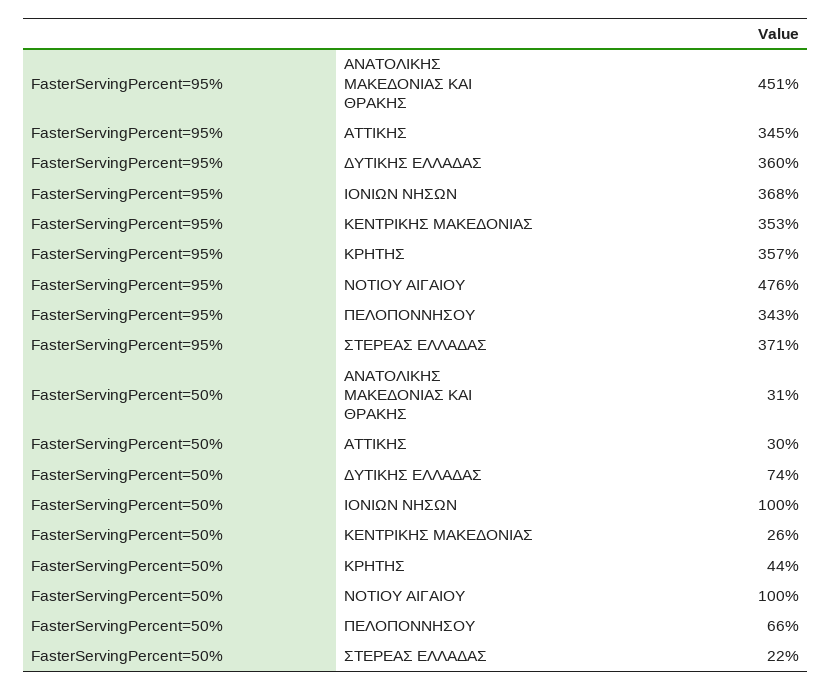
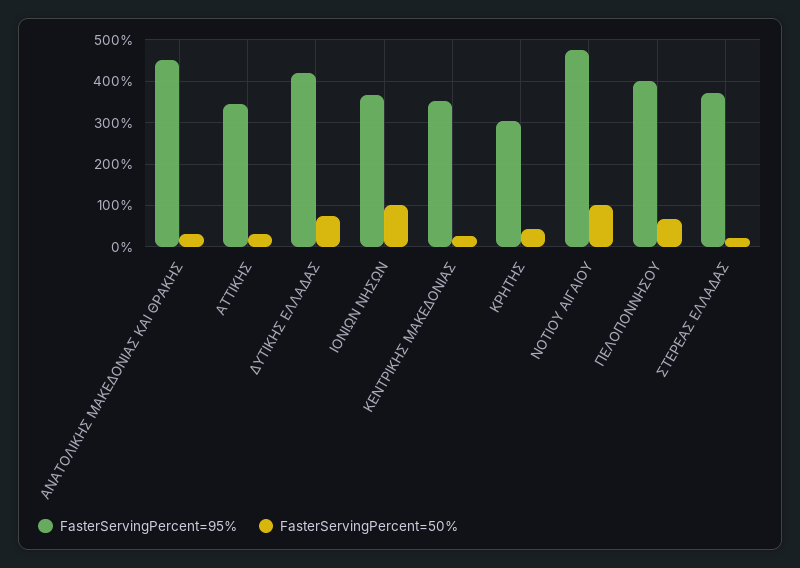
  {
    "FasterServingPercent=95%": {
      "ΑΝΑΤΟΛΙΚΗΣ ΜΑΚΕΔΟΝΙΑΣ ΚΑΙ ΘΡΑΚΗΣ": 451,
      "ΑΤΤΙΚΗΣ": 345,
-     "ΔΥΤΙΚΗΣ ΕΛΛΑΔΑΣ": 360,
+     "ΔΥΤΙΚΗΣ ΕΛΛΑΔΑΣ": 420,
      "ΙΟΝΙΩΝ ΝΗΣΩΝ": 368,
      "ΚΕΝΤΡΙΚΗΣ ΜΑΚΕΔΟΝΙΑΣ": 353,
-     "ΚΡΗΤΗΣ": 357,
+     "ΚΡΗΤΗΣ": 300,
      "ΝΟΤΙΟΥ ΑΙΓΑΙΟΥ": 476,
-     "ΠΕΛΟΠΟΝΝΗΣΟΥ": 343,
+     "ΠΕΛΟΠΟΝΝΗΣΟΥ": 400,
      "ΣΤΕΡΕΑΣ ΕΛΛΑΔΑΣ": 371
    },
    "FasterServingPercent=50%": {
      "ΑΝΑΤΟΛΙΚΗΣ ΜΑΚΕΔΟΝΙΑΣ ΚΑΙ ΘΡΑΚΗΣ": 31,
      "ΑΤΤΙΚΗΣ": 30,
      "ΔΥΤΙΚΗΣ ΕΛΛΑΔΑΣ": 74,
      "ΙΟΝΙΩΝ ΝΗΣΩΝ": 100,
      "ΚΕΝΤΡΙΚΗΣ ΜΑΚΕΔΟΝΙΑΣ": 26,
      "ΚΡΗΤΗΣ": 44,
      "ΝΟΤΙΟΥ ΑΙΓΑΙΟΥ": 100,
      "ΠΕΛΟΠΟΝΝΗΣΟΥ": 66,
      "ΣΤΕΡΕΑΣ ΕΛΛΑΔΑΣ": 22
    }
  }

